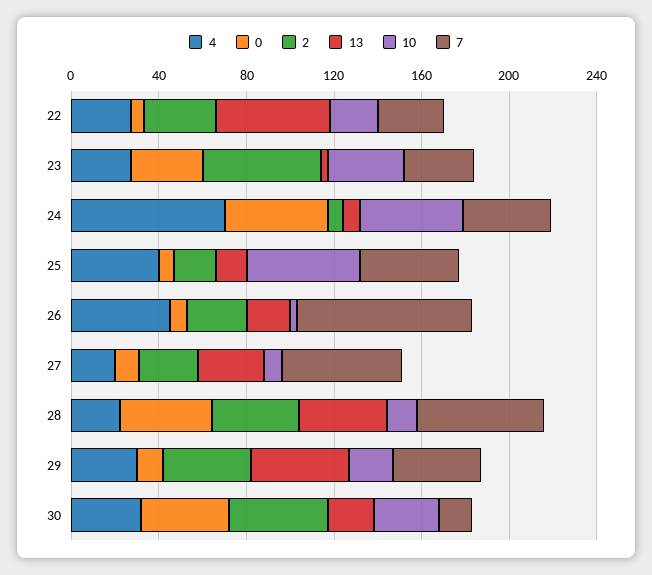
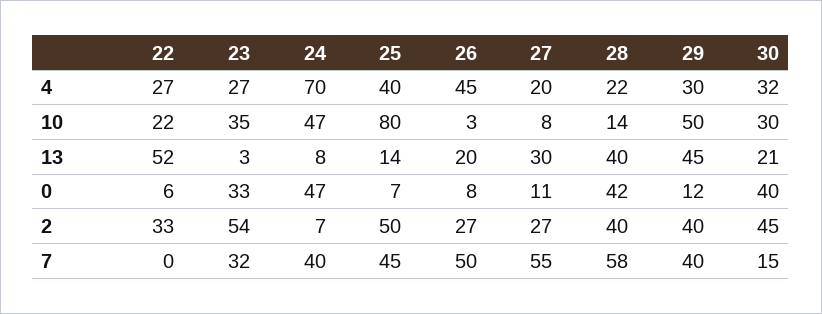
  {
    "4": {
      "22": 27,
      "23": 27,
      "24": 70,
      "25": 40,
      "26": 45,
      "27": 20,
      "28": 22,
      "29": 30,
      "30": 32
    },
    "0": {
      "22": 6,
      "23": 33,
      "24": 47,
      "25": 7,
      "26": 8,
      "27": 11,
      "28": 42,
      "29": 12,
      "30": 40
    },
    "2": {
      "22": 33,
      "23": 54,
      "24": 7,
-     "25": 20,
+     "25": 50,
      "26": 27,
      "27": 27,
      "28": 40,
      "29": 40,
      "30": 45
    },
    "13": {
      "22": 52,
      "23": 3,
      "24": 8,
      "25": 14,
      "26": 20,
      "27": 30,
      "28": 40,
      "29": 45,
      "30": 21
    },
    "10": {
      "22": 22,
      "23": 35,
      "24": 47,
-     "25": 50,
+     "25": 80,
      "26": 3,
      "27": 8,
      "28": 14,
-     "29": 20,
+     "29": 50,
      "30": 30
    },
    "7": {
-     "22": 30,
+     "22": 0,
      "23": 32,
      "24": 40,
      "25": 45,
-     "26": 80,
+     "26": 50,
      "27": 55,
      "28": 58,
      "29": 40,
      "30": 15
    }
  }

